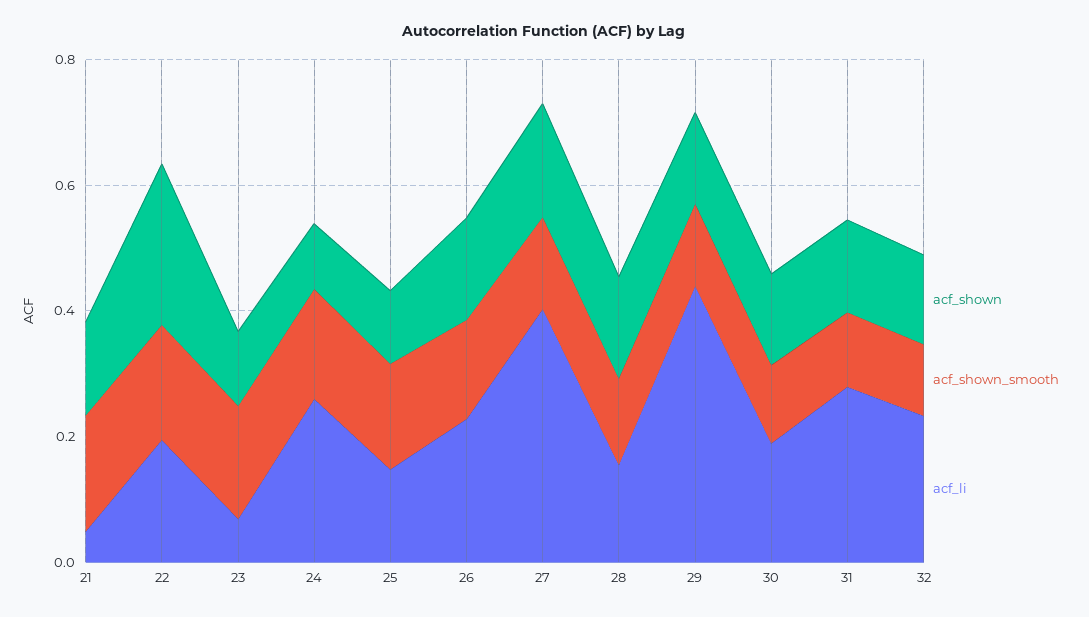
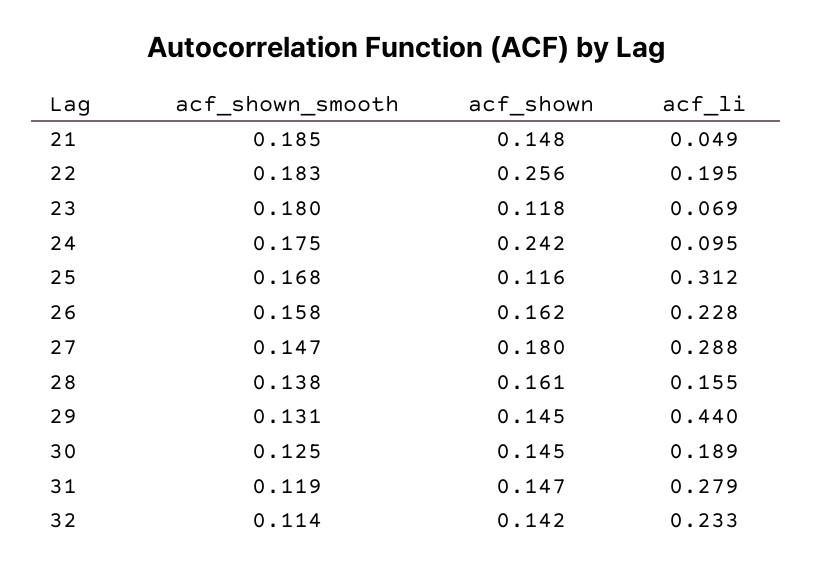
  {
    "acf_shown": {
      "21": 0.148,
      "22": 0.256,
      "23": 0.118,
-     "24": 0.1,
+     "24": 0.242,
      "25": 0.116,
      "26": 0.162,
      "27": 0.18,
      "28": 0.161,
      "29": 0.145,
      "30": 0.145,
      "31": 0.147,
      "32": 0.142
    },
    "acf_shown_smooth": {
      "21": 0.185,
      "22": 0.183,
      "23": 0.18,
      "24": 0.175,
      "25": 0.168,
      "26": 0.158,
      "27": 0.147,
      "28": 0.138,
      "29": 0.131,
      "30": 0.125,
      "31": 0.119,
      "32": 0.114
    },
    "acf_li": {
      "21": 0.049,
      "22": 0.195,
      "23": 0.069,
-     "24": 0.25,
+     "24": 0.095,
-     "25": 0.15,
+     "25": 0.312,
      "26": 0.228,
-     "27": 0.4,
+     "27": 0.288,
      "28": 0.155,
      "29": 0.44,
      "30": 0.189,
      "31": 0.279,
      "32": 0.233
    }
  }

